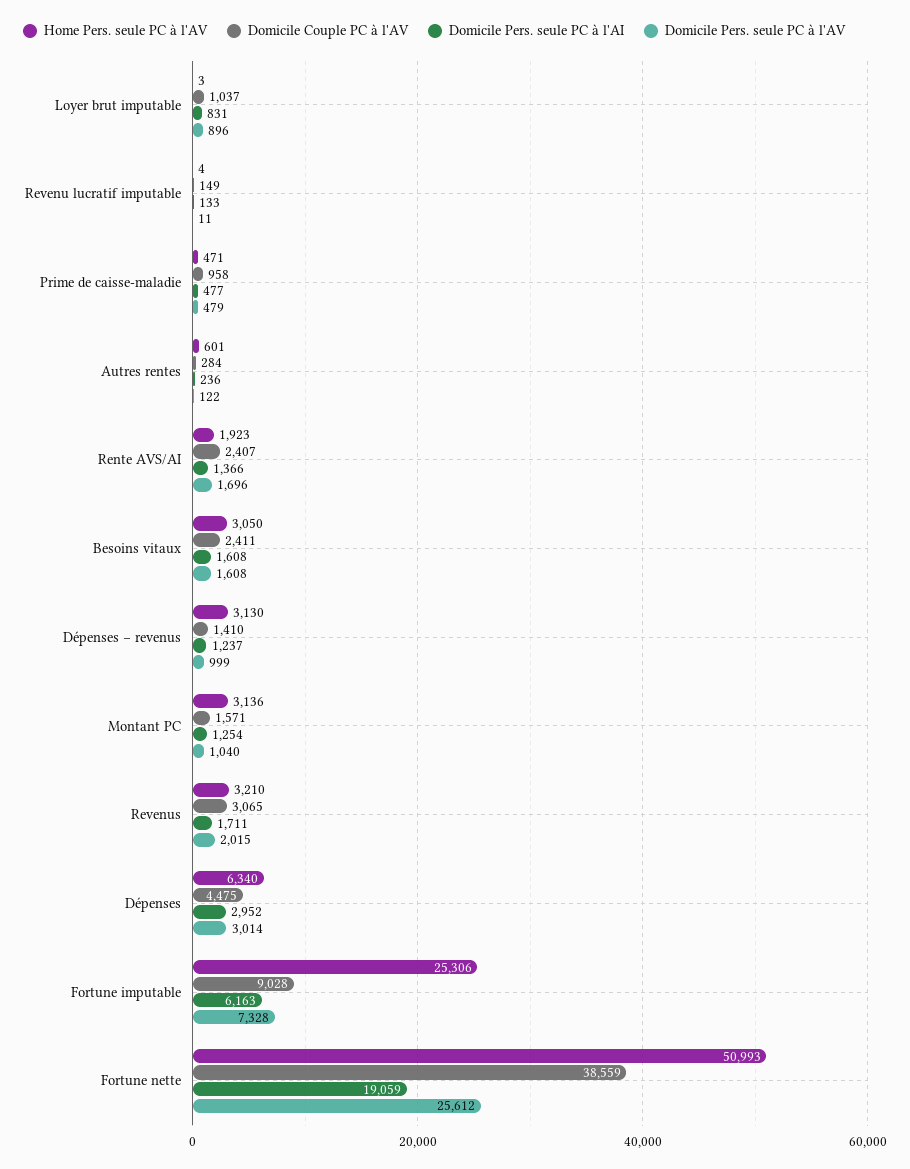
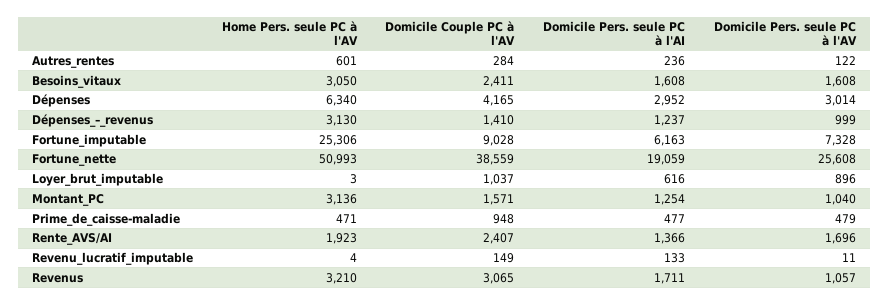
  {
    "Home Pers. seule PC à l'AV": {
      "Loyer brut imputable": 3,
      "Revenu lucratif imputable": 4,
      "Prime de caisse-maladie": 471,
      "Autres rentes": 601,
      "Rente AVS/AI": 1923,
      "Besoins vitaux": 3050,
      "Dépenses – revenus": 3130,
      "Montant PC": 3136,
      "Revenus": 3210,
      "Dépenses": 6340,
      "Fortune imputable": 25306,
      "Fortune nette": 50993
    },
    "Domicile Couple PC à l'AV": {
      "Loyer brut imputable": 1037,
      "Revenu lucratif imputable": 149,
-     "Prime de caisse-maladie": 958,
+     "Prime de caisse-maladie": 948,
      "Autres rentes": 284,
      "Rente AVS/AI": 2407,
      "Besoins vitaux": 2411,
      "Dépenses – revenus": 1410,
      "Montant PC": 1571,
      "Revenus": 3065,
-     "Dépenses": 4475,
+     "Dépenses": 4165,
      "Fortune imputable": 9028,
      "Fortune nette": 38559
    },
    "Domicile Pers. seule PC à l'AI": {
-     "Loyer brut imputable": 831,
+     "Loyer brut imputable": 616,
      "Revenu lucratif imputable": 133,
      "Prime de caisse-maladie": 477,
      "Autres rentes": 236,
      "Rente AVS/AI": 1366,
      "Besoins vitaux": 1608,
      "Dépenses – revenus": 1237,
      "Montant PC": 1254,
      "Revenus": 1711,
      "Dépenses": 2952,
      "Fortune imputable": 6163,
      "Fortune nette": 19059
    },
    "Domicile Pers. seule PC à l'AV": {
      "Loyer brut imputable": 896,
      "Revenu lucratif imputable": 11,
      "Prime de caisse-maladie": 479,
      "Autres rentes": 122,
      "Rente AVS/AI": 1696,
      "Besoins vitaux": 1608,
      "Dépenses – revenus": 999,
      "Montant PC": 1040,
-     "Revenus": 2015,
+     "Revenus": 1057,
      "Dépenses": 3014,
      "Fortune imputable": 7328,
-     "Fortune nette": 25612
+     "Fortune nette": 25608
    }
  }

